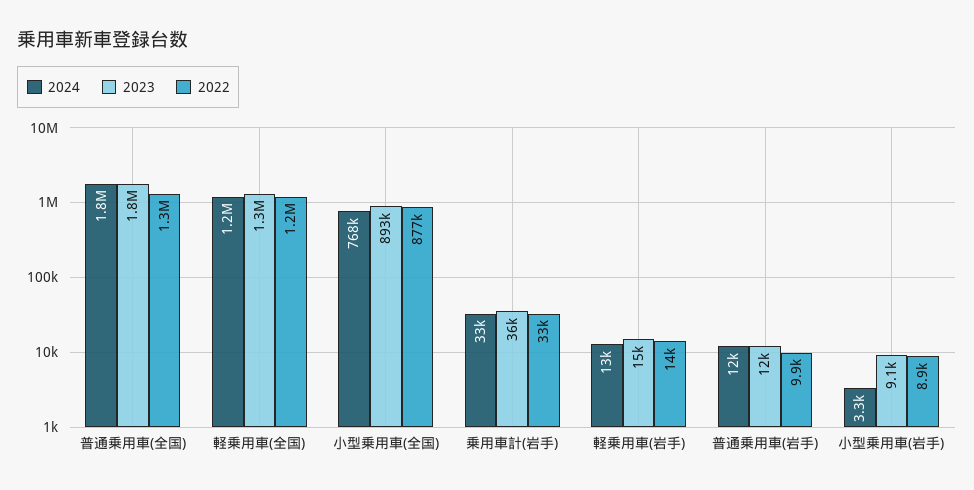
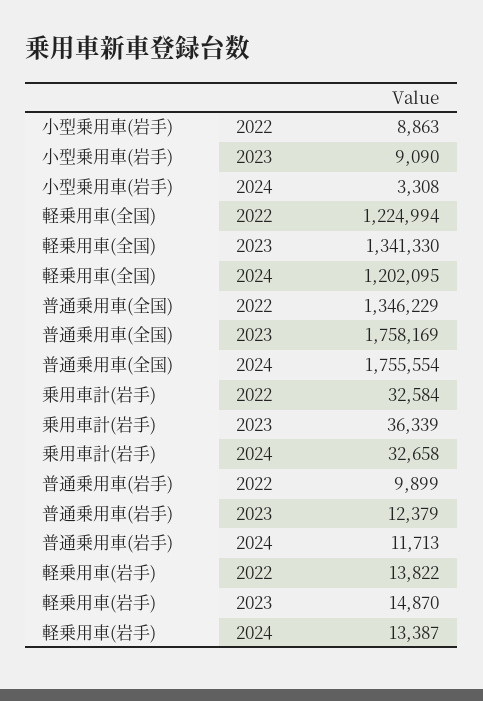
  {
    "2024": {
      "普通乗用車(全国)": 1755554,
      "軽乗用車(全国)": 1202095,
-     "小型乗用車(全国)": 768000,
      "乗用車計(岩手)": 32658,
      "軽乗用車(岩手)": 13387,
      "普通乗用車(岩手)": 11713,
      "小型乗用車(岩手)": 3308
    },
    "2023": {
      "普通乗用車(全国)": 1758169,
      "軽乗用車(全国)": 1341330,
-     "小型乗用車(全国)": 893000,
      "乗用車計(岩手)": 36339,
      "軽乗用車(岩手)": 14870,
      "普通乗用車(岩手)": 12379,
      "小型乗用車(岩手)": 9090
    },
    "2022": {
      "普通乗用車(全国)": 1346229,
      "軽乗用車(全国)": 1224994,
-     "小型乗用車(全国)": 877000,
      "乗用車計(岩手)": 32584,
      "軽乗用車(岩手)": 13822,
      "普通乗用車(岩手)": 9899,
      "小型乗用車(岩手)": 8863
    }
  }

